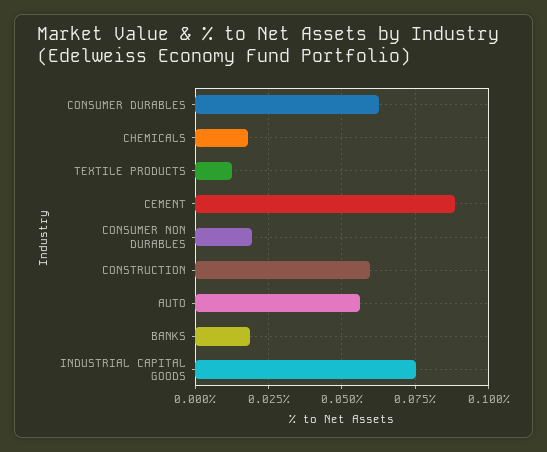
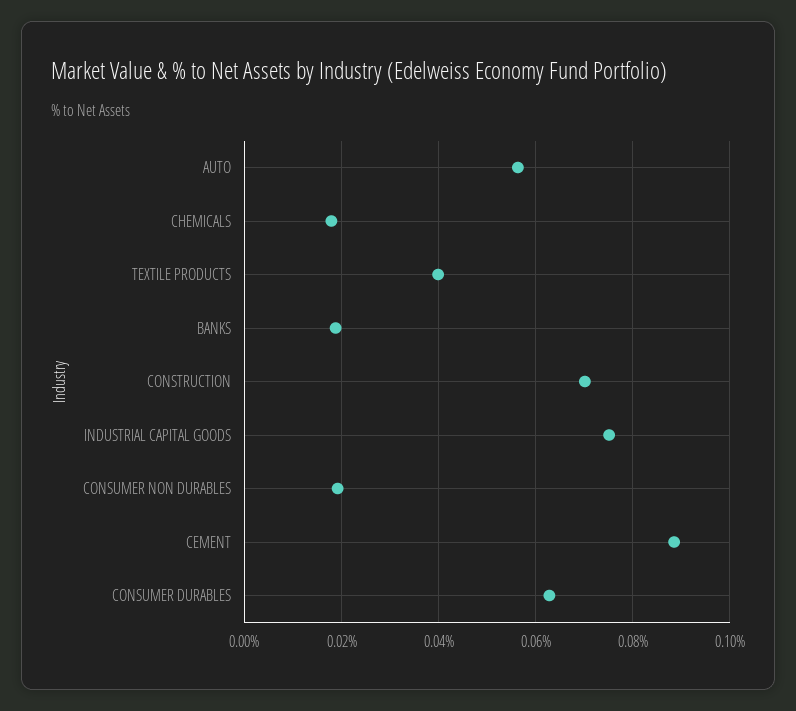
  {
    "CONSUMER DURABLES": 0.062,
    "CHEMICALS": 0.018,
-   "TEXTILE PRODUCTS": 0.0125,
+   "TEXTILE PRODUCTS": 0.04,
    "CEMENT": 0.088,
    "CONSUMER NON DURABLES": 0.02,
-   "CONSTRUCTION": 0.06,
+   "CONSTRUCTION": 0.07,
    "AUTO": 0.056,
    "BANKS": 0.018,
    "INDUSTRIAL CAPITAL GOODS": 0.076
  }

